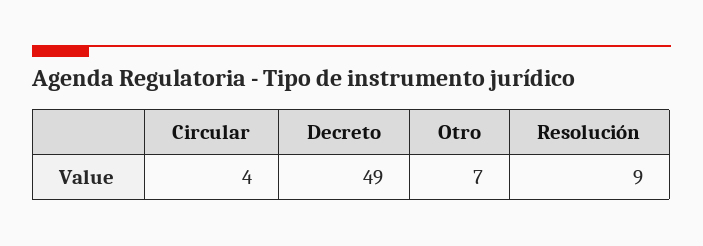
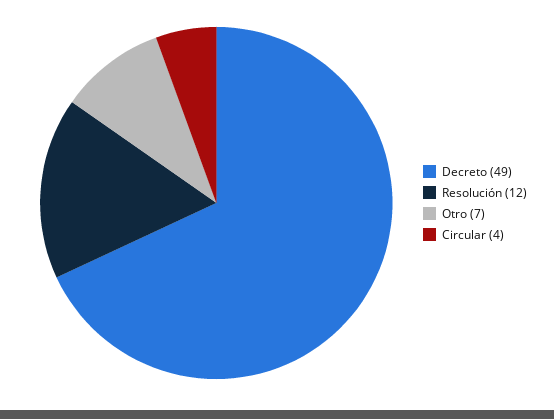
  {
    "Circular": 4,
    "Decreto": 49,
    "Otro": 7,
-   "Resolución": 9
+   "Resolución": 12
  }

